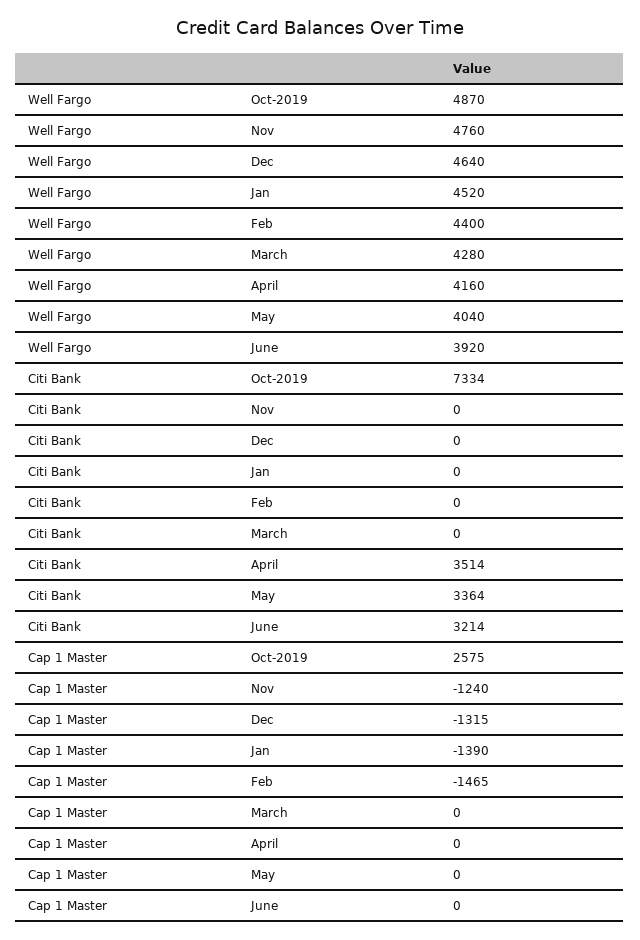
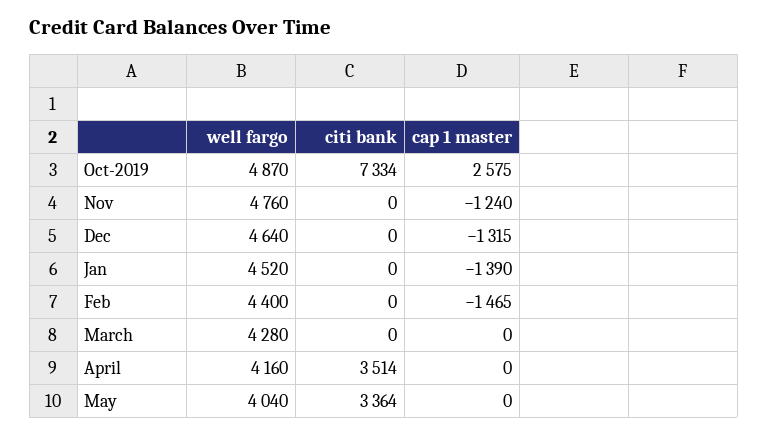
  {
    "Well Fargo": {
      "Oct-2019": 4870,
      "Nov": 4760,
      "Dec": 4640,
      "Jan": 4520,
      "Feb": 4400,
      "March": 4280,
      "April": 4160,
-     "May": 4040,
+     "May": 4040
-     "June": 3920
    },
    "Citi Bank": {
      "Oct-2019": 7334,
      "Nov": 0,
      "Dec": 0,
      "Jan": 0,
      "Feb": 0,
      "March": 0,
      "April": 3514,
-     "May": 3364,
+     "May": 3364
-     "June": 3214
    },
    "Cap 1 Master": {
      "Oct-2019": 2575,
      "Nov": -1240,
      "Dec": -1315,
      "Jan": -1390,
      "Feb": -1465,
      "March": 0,
      "April": 0,
-     "May": 0,
+     "May": 0
-     "June": 0
    }
  }

